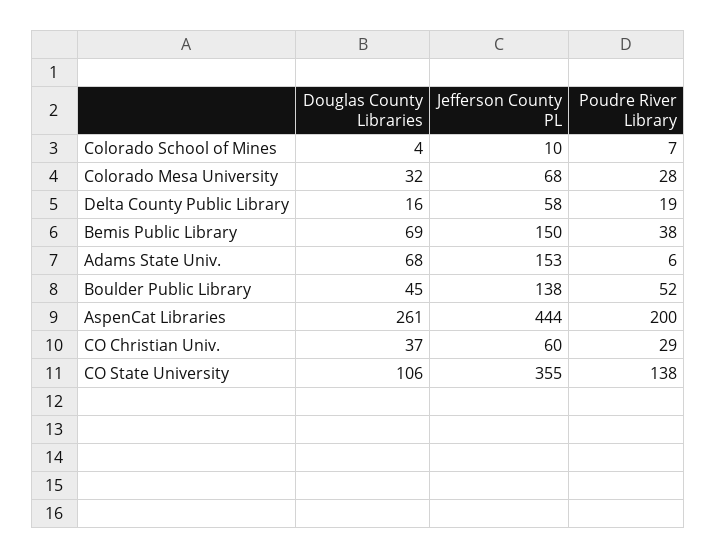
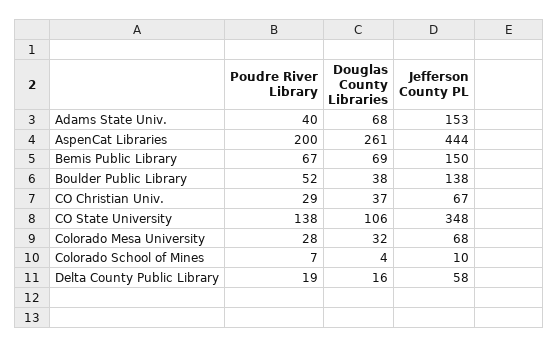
  {
    "Douglas County Libraries": {
      "Colorado School of Mines": 4,
      "Colorado Mesa University": 32,
      "Delta County Public Library": 16,
      "Bemis Public Library": 69,
      "Adams State Univ.": 68,
-     "Boulder Public Library": 45,
+     "Boulder Public Library": 38,
      "AspenCat Libraries": 261,
      "CO Christian Univ.": 37,
      "CO State University": 106
    },
    "Jefferson County PL": {
      "Colorado School of Mines": 10,
      "Colorado Mesa University": 68,
      "Delta County Public Library": 58,
      "Bemis Public Library": 150,
      "Adams State Univ.": 153,
      "Boulder Public Library": 138,
      "AspenCat Libraries": 444,
-     "CO Christian Univ.": 60,
+     "CO Christian Univ.": 67,
-     "CO State University": 355
+     "CO State University": 348
    },
    "Poudre River Library": {
      "Colorado School of Mines": 7,
      "Colorado Mesa University": 28,
      "Delta County Public Library": 19,
-     "Bemis Public Library": 38,
+     "Bemis Public Library": 67,
-     "Adams State Univ.": 6,
+     "Adams State Univ.": 40,
      "Boulder Public Library": 52,
      "AspenCat Libraries": 200,
      "CO Christian Univ.": 29,
      "CO State University": 138
    }
  }

